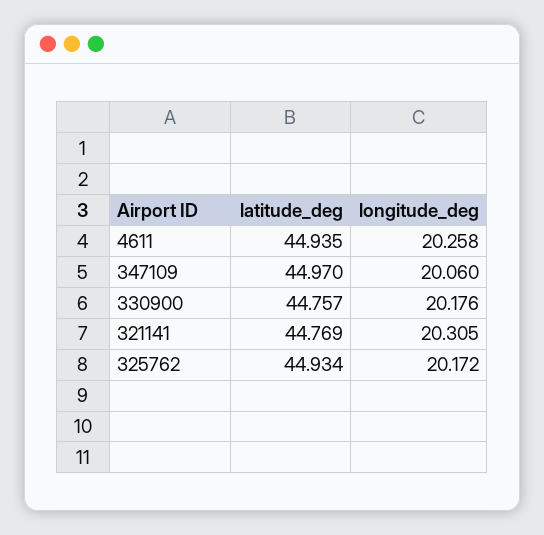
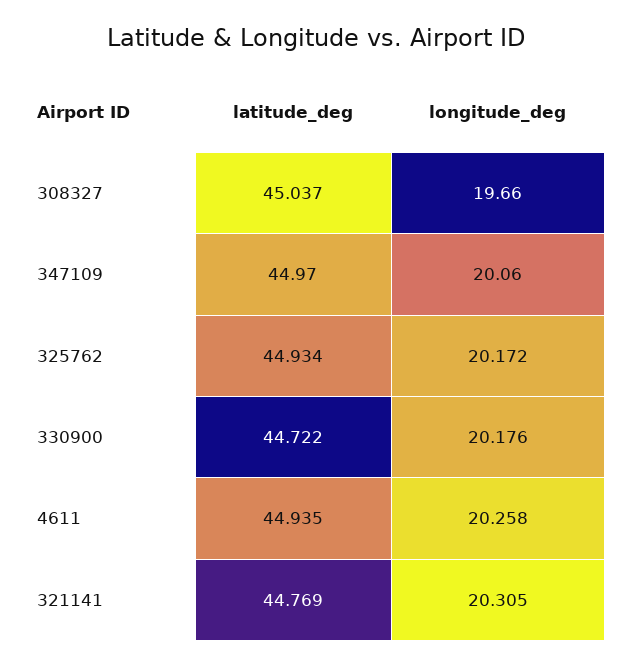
  {
    "latitude_deg": {
      "4611": 44.935,
      "347109": 44.97,
-     "330900": 44.757,
+     "330900": 44.722,
      "321141": 44.769,
-     "325762": 44.934
+     "325762": 44.934,
+     "308327": 45.037
    },
    "longitude_deg": {
      "4611": 20.258,
      "347109": 20.06,
      "330900": 20.176,
      "321141": 20.305,
-     "325762": 20.172
+     "325762": 20.172,
+     "308327": 19.66
    }
  }

